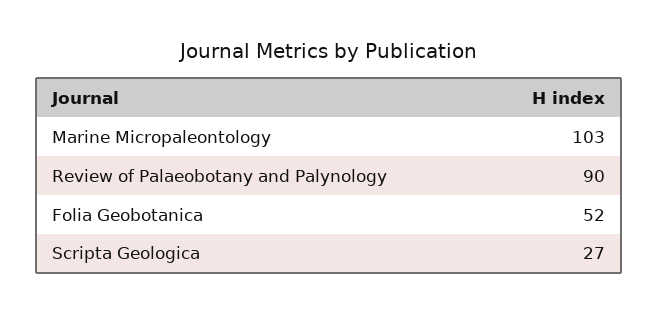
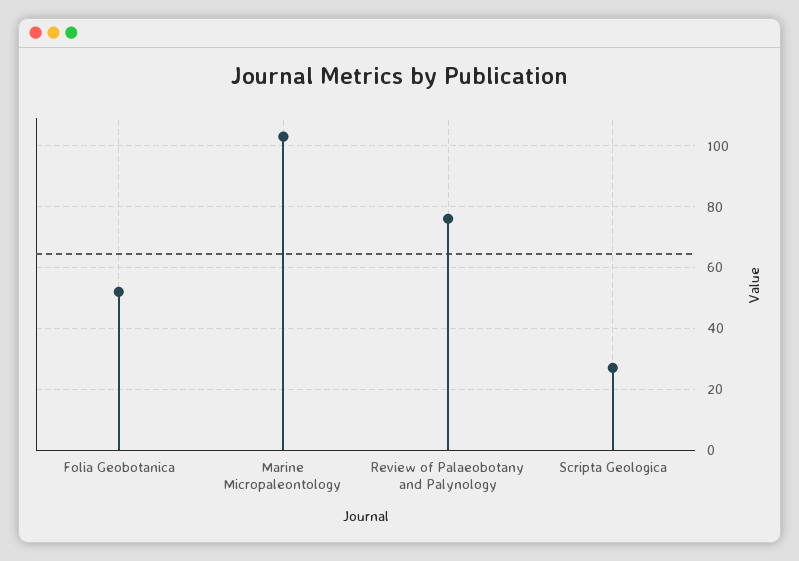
  {
    "Marine Micropaleontology": 103,
-   "Review of Palaeobotany and Palynology": 90,
+   "Review of Palaeobotany and Palynology": 75,
    "Folia Geobotanica": 52,
    "Scripta Geologica": 27
  }

